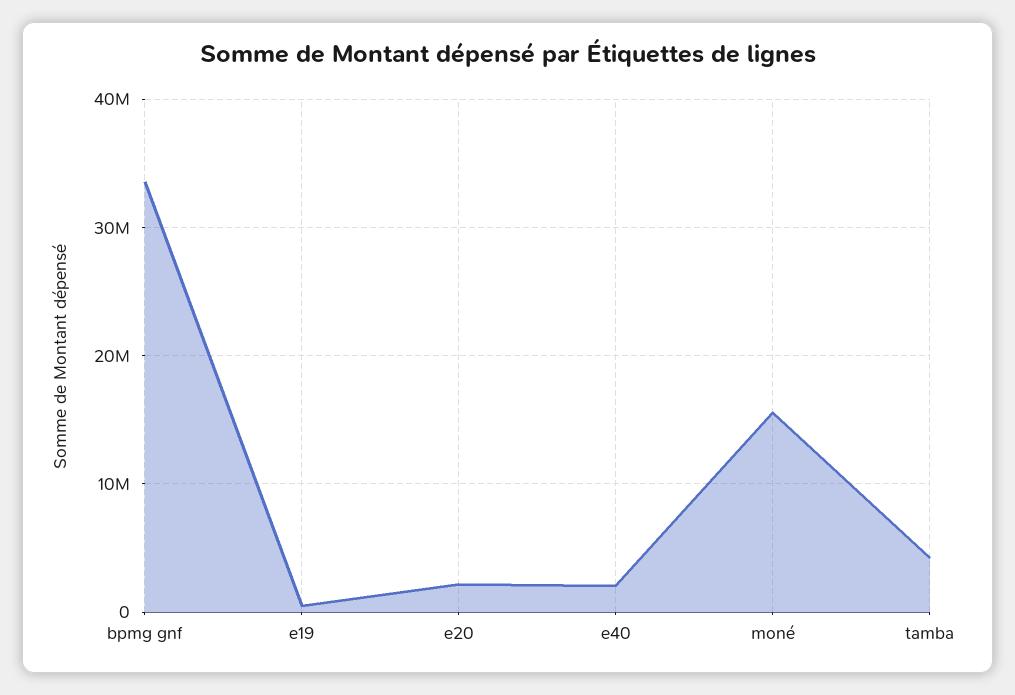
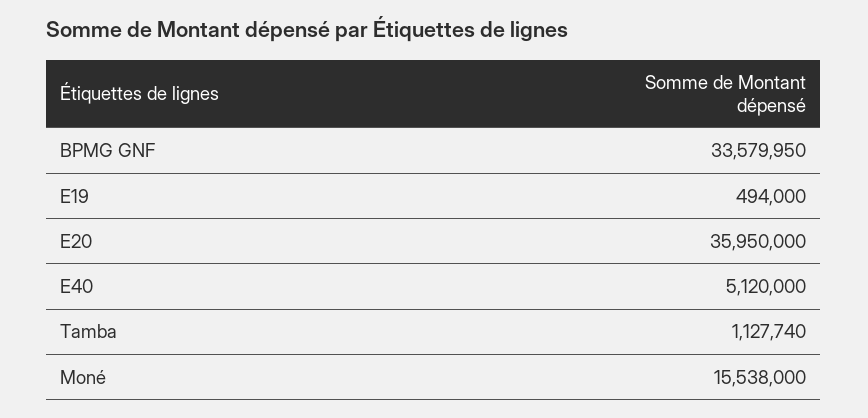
  {
    "bpmg gnf": 33579950,
    "e19": 494000,
-   "e20": 2000000,
+   "e20": 35950000,
-   "e40": 2000000,
+   "e40": 5120000,
    "moné": 15538000,
-   "tamba": 4000000
+   "tamba": 1127740
  }

